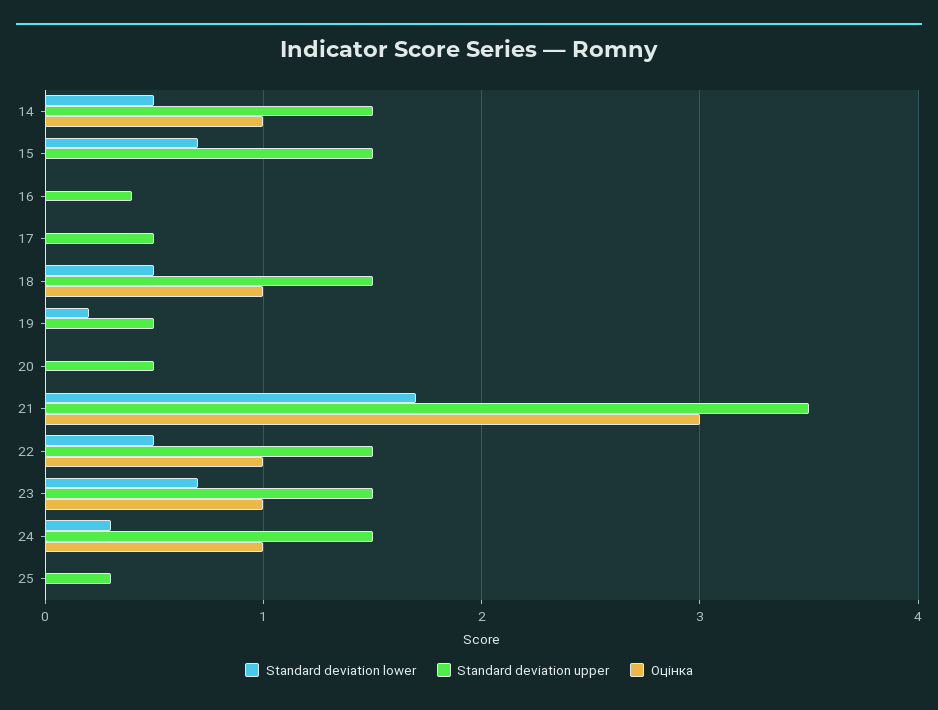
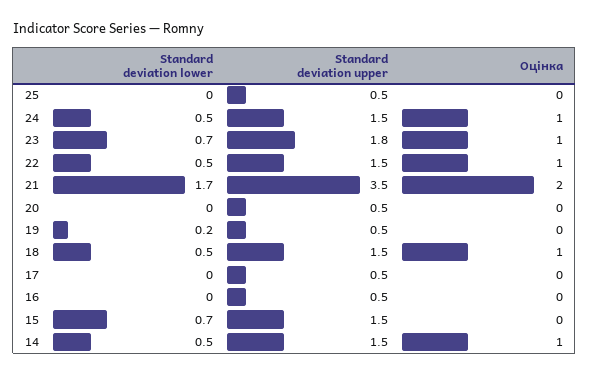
  {
    "Standard deviation lower": {
      "14": 0.5,
      "15": 0.7,
      "16": 0,
      "17": 0,
      "18": 0.5,
      "19": 0.2,
      "20": 0,
      "21": 1.7,
      "22": 0.5,
      "23": 0.7,
-     "24": 0.3,
+     "24": 0.5,
      "25": 0
    },
    "Standard deviation upper": {
      "14": 1.5,
      "15": 1.5,
-     "16": 0.4,
+     "16": 0.5,
      "17": 0.5,
      "18": 1.5,
      "19": 0.5,
      "20": 0.5,
      "21": 3.5,
      "22": 1.5,
-     "23": 1.5,
+     "23": 1.8,
      "24": 1.5,
-     "25": 0.3
+     "25": 0.5
    },
    "Оцінка": {
      "14": 1,
      "15": 0,
      "16": 0,
      "17": 0,
      "18": 1,
      "19": 0,
      "20": 0,
-     "21": 3,
+     "21": 2,
      "22": 1,
      "23": 1,
      "24": 1,
      "25": 0
    }
  }

